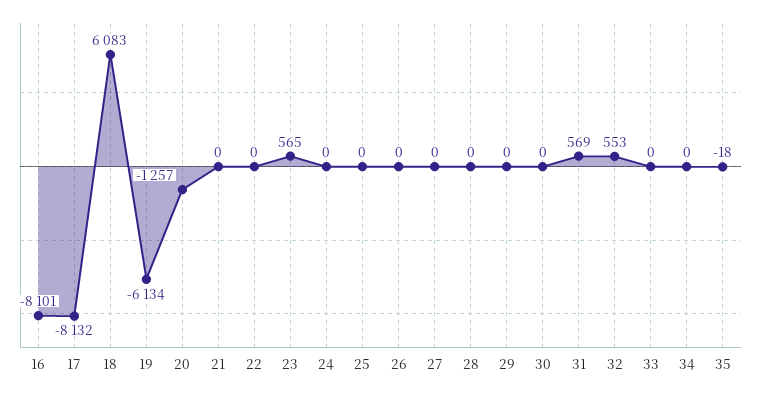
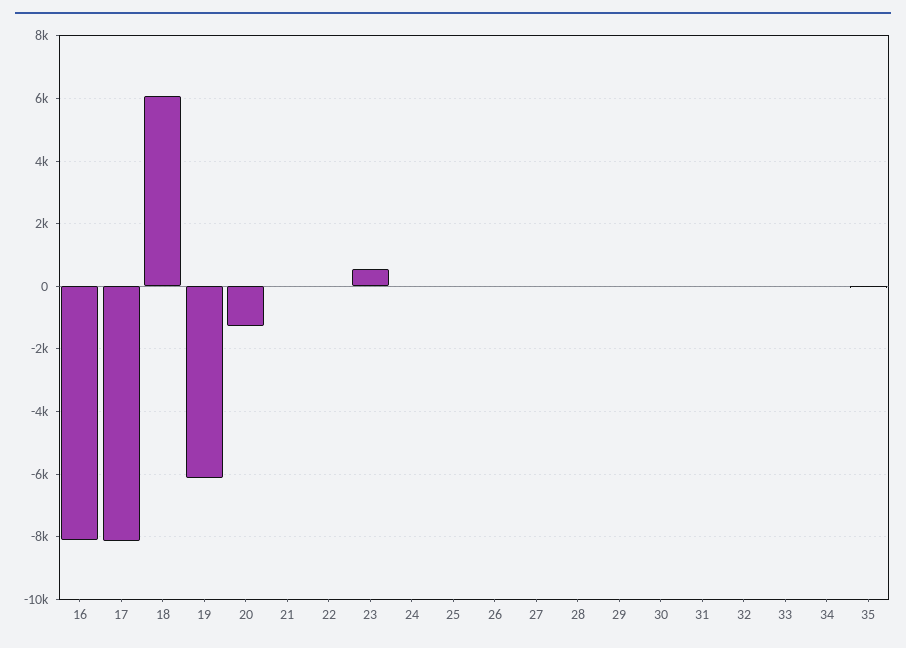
  {
    "16": -8101,
    "17": -8132,
    "18": 6083,
    "19": -6134,
    "20": -1257,
    "21": 0,
    "22": 0,
    "23": 565,
    "24": 0,
    "25": 0,
    "26": 0,
    "27": 0,
    "28": 0,
    "29": 0,
    "30": 0,
-   "31": 569,
+   "31": 0,
-   "32": 553,
+   "32": 0,
    "33": 0,
    "34": 0,
    "35": -18
  }

